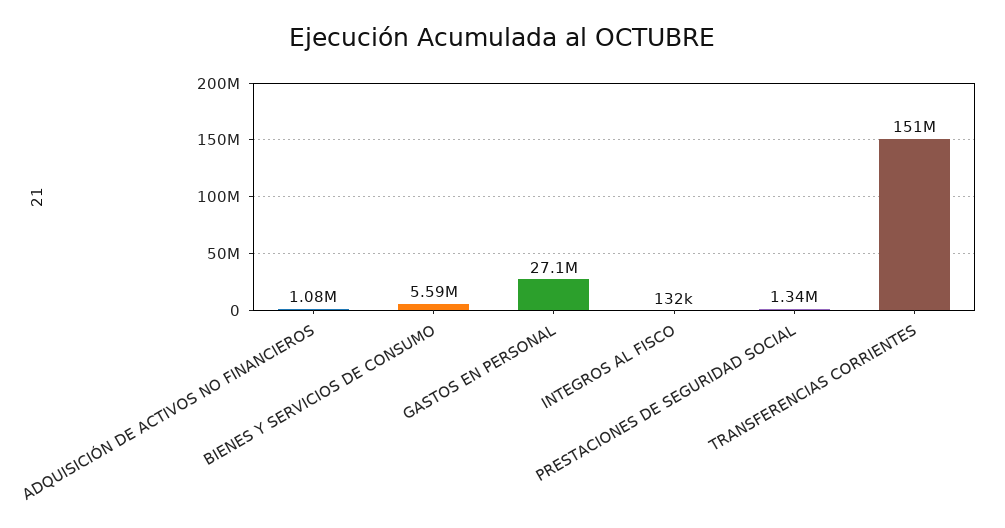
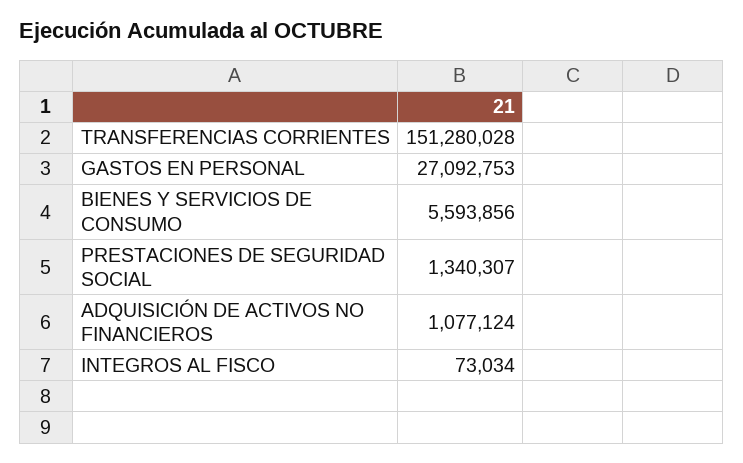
  {
    "ADQUISICIÓN DE ACTIVOS NO FINANCIEROS": 1077124,
    "BIENES Y SERVICIOS DE CONSUMO": 5593856,
    "GASTOS EN PERSONAL": 27092753,
-   "INTEGROS AL FISCO": 132000,
+   "INTEGROS AL FISCO": 73034,
    "PRESTACIONES DE SEGURIDAD SOCIAL": 1340307,
    "TRANSFERENCIAS CORRIENTES": 151280028
  }

